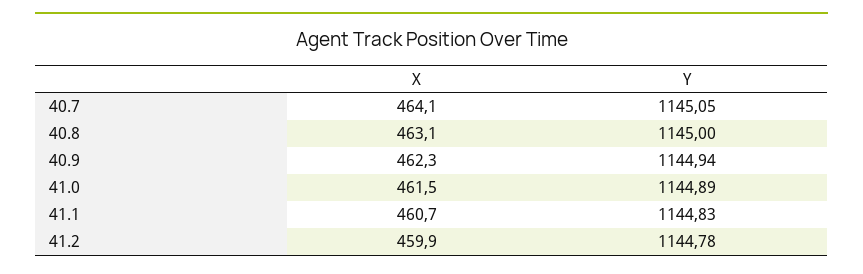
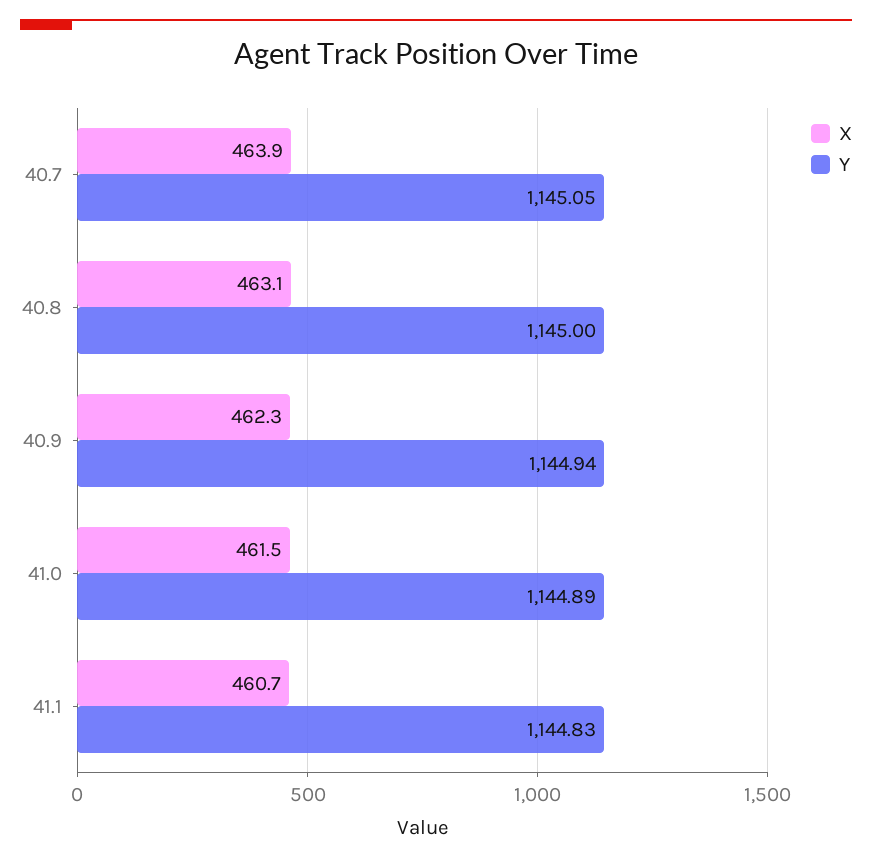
  {
    "X": {
-     "40.7": 464.1,
+     "40.7": 463.9,
      "40.8": 463.1,
      "40.9": 462.3,
      "41.0": 461.5,
-     "41.1": 460.7,
+     "41.1": 460.7
-     "41.2": 459.9
    },
    "Y": {
      "40.7": 1145.05,
      "40.8": 1145,
      "40.9": 1144.94,
      "41.0": 1144.89,
-     "41.1": 1144.83,
+     "41.1": 1144.83
-     "41.2": 1144.78
    }
  }

